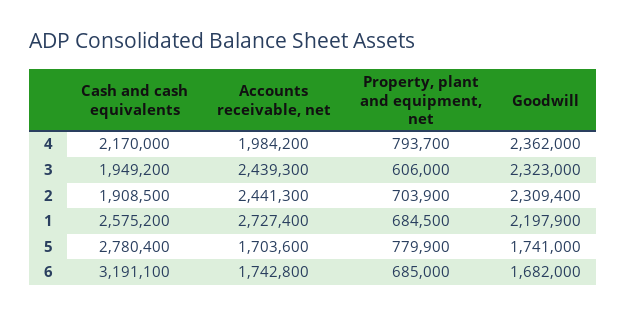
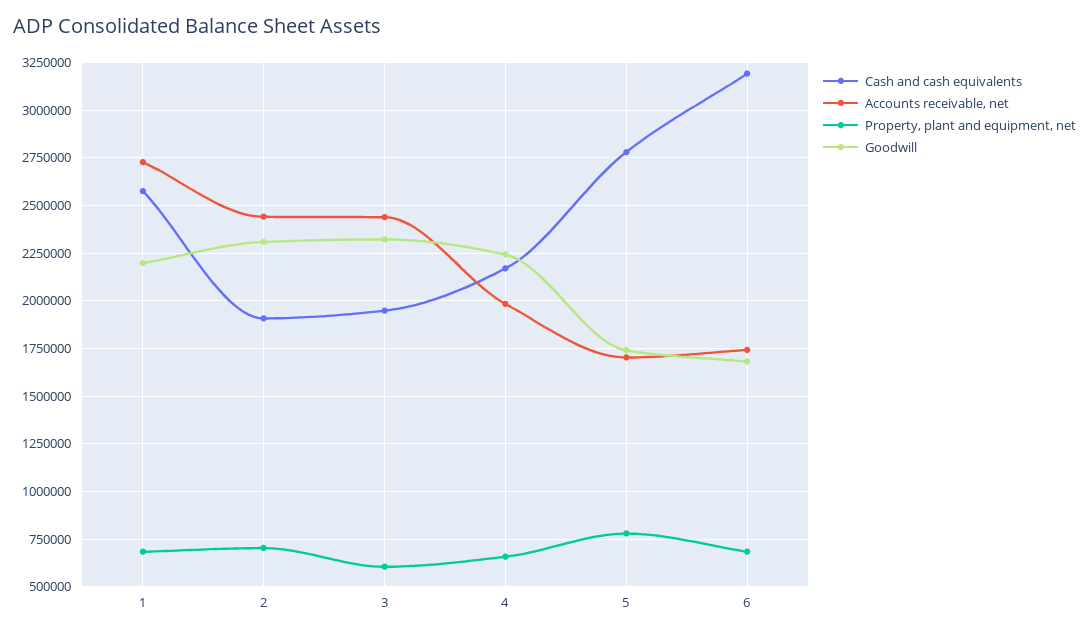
  {
    "Cash and cash equivalents": {
      "4": 2170000,
      "3": 1949200,
      "2": 1908500,
      "1": 2575200,
      "5": 2780400,
      "6": 3191100
    },
    "Accounts receivable, net": {
      "4": 1984200,
      "3": 2439300,
      "2": 2441300,
      "1": 2727400,
      "5": 1703600,
      "6": 1742800
    },
    "Property, plant and equipment, net": {
-     "4": 793700,
+     "4": 650000,
      "3": 606000,
      "2": 703900,
      "1": 684500,
      "5": 779900,
      "6": 685000
    },
    "Goodwill": {
-     "4": 2362000,
+     "4": 2250000,
      "3": 2323000,
      "2": 2309400,
      "1": 2197900,
      "5": 1741000,
      "6": 1682000
    }
  }

